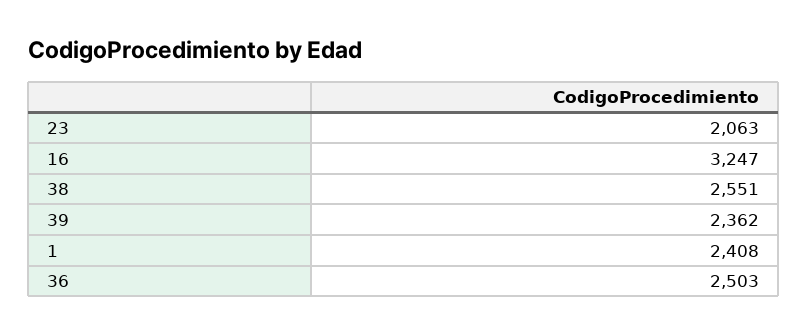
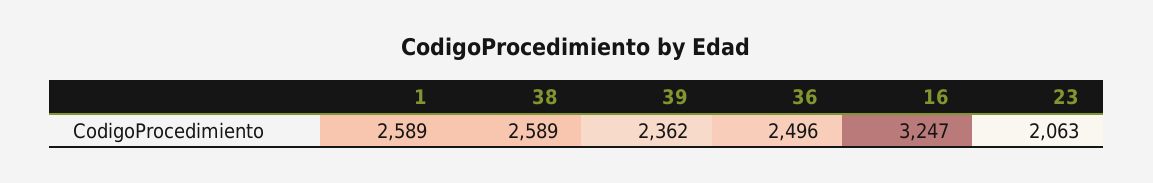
  {
    "23": 2063,
    "16": 3247,
-   "38": 2551,
+   "38": 2589,
    "39": 2362,
-   "1": 2408,
+   "1": 2589,
-   "36": 2503
+   "36": 2496
  }

